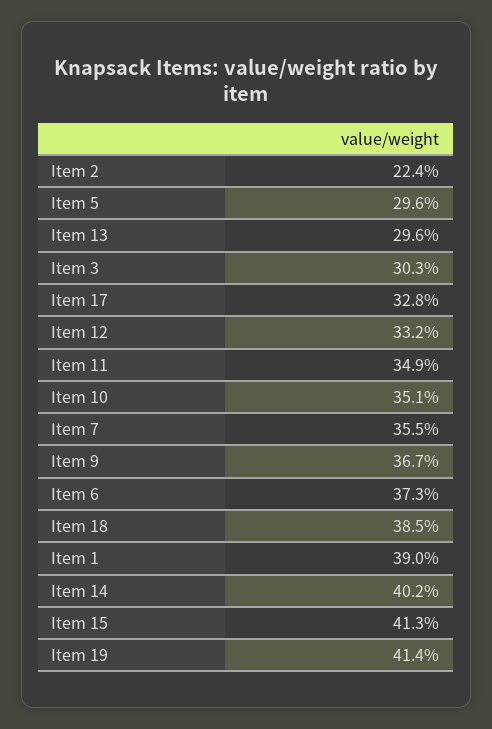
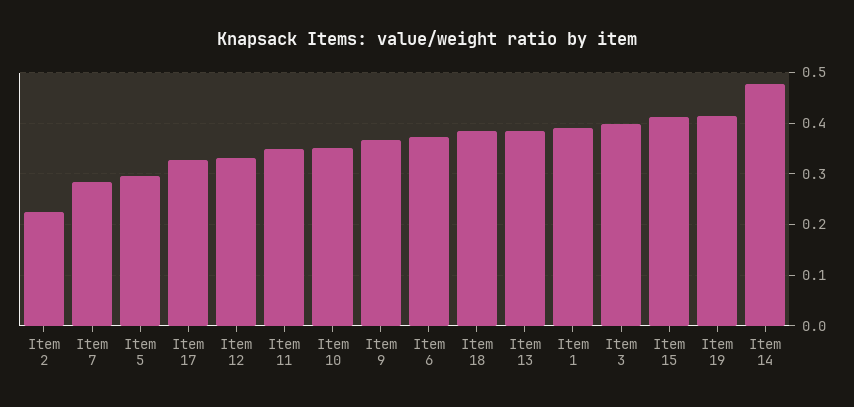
  {
    "Item 2": 0.224,
    "Item 5": 0.296,
-   "Item 13": 0.296,
+   "Item 13": 0.38,
-   "Item 3": 0.303,
+   "Item 3": 0.4,
    "Item 17": 0.328,
    "Item 12": 0.332,
    "Item 11": 0.349,
    "Item 10": 0.351,
-   "Item 7": 0.355,
+   "Item 7": 0.28,
    "Item 9": 0.367,
    "Item 6": 0.373,
    "Item 18": 0.385,
    "Item 1": 0.39,
-   "Item 14": 0.402,
+   "Item 14": 0.48,
    "Item 15": 0.413,
    "Item 19": 0.414
  }

